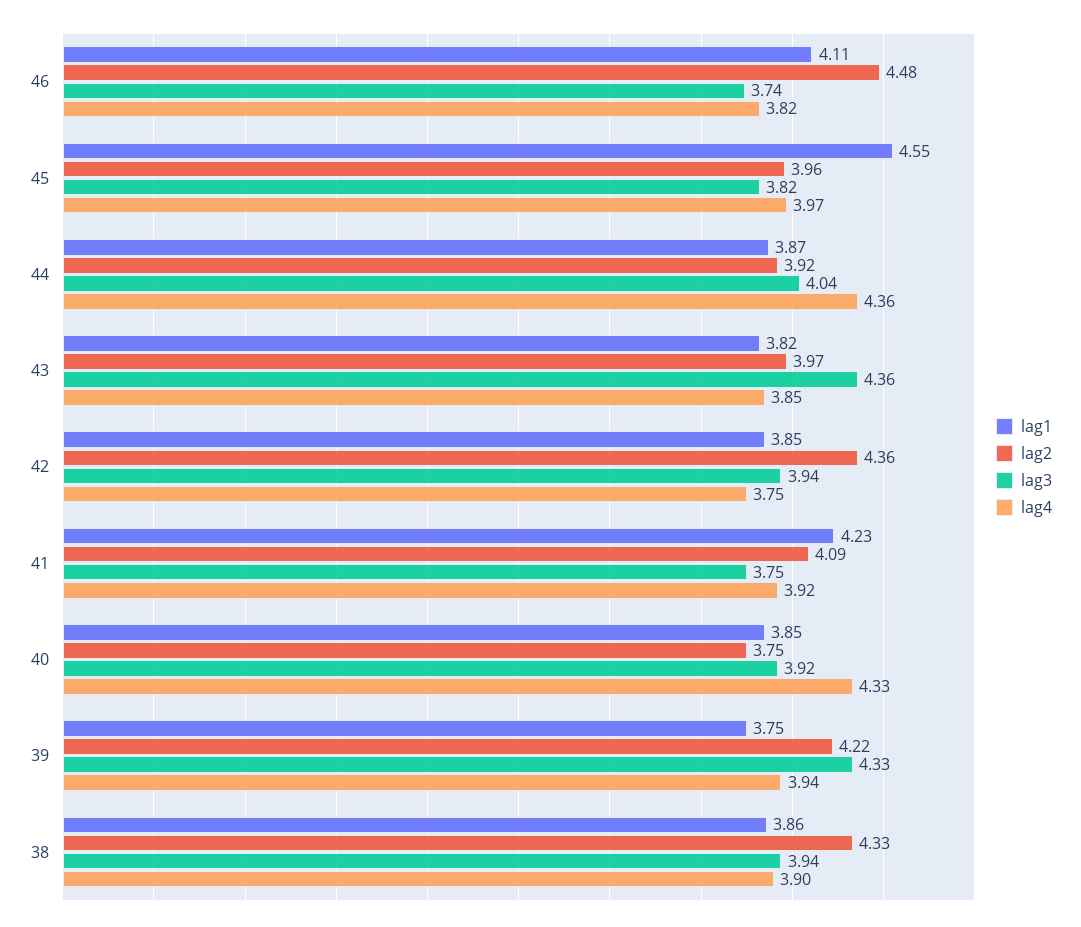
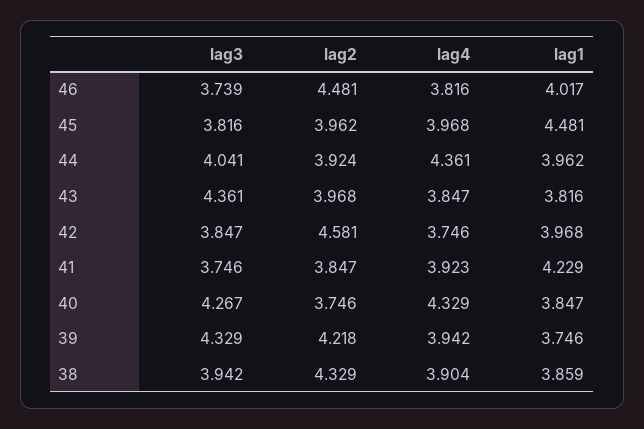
  {
    "lag1": {
-     "46": 4.11,
+     "46": 4.017,
-     "45": 4.55,
+     "45": 4.481,
-     "44": 3.87,
+     "44": 3.962,
      "43": 3.816,
-     "42": 3.85,
+     "42": 3.968,
      "41": 4.229,
      "40": 3.847,
      "39": 3.746,
      "38": 3.859
    },
    "lag2": {
      "46": 4.481,
      "45": 3.962,
      "44": 3.924,
      "43": 3.968,
-     "42": 4.36,
+     "42": 4.581,
-     "41": 4.09,
+     "41": 3.847,
      "40": 3.746,
      "39": 4.218,
      "38": 4.329
    },
    "lag3": {
      "46": 3.739,
      "45": 3.816,
      "44": 4.041,
      "43": 4.361,
-     "42": 3.94,
+     "42": 3.847,
      "41": 3.746,
-     "40": 3.92,
+     "40": 4.267,
      "39": 4.329,
      "38": 3.942
    },
    "lag4": {
      "46": 3.816,
      "45": 3.968,
      "44": 4.361,
      "43": 3.847,
      "42": 3.746,
      "41": 3.923,
      "40": 4.329,
      "39": 3.942,
      "38": 3.904
    }
  }

